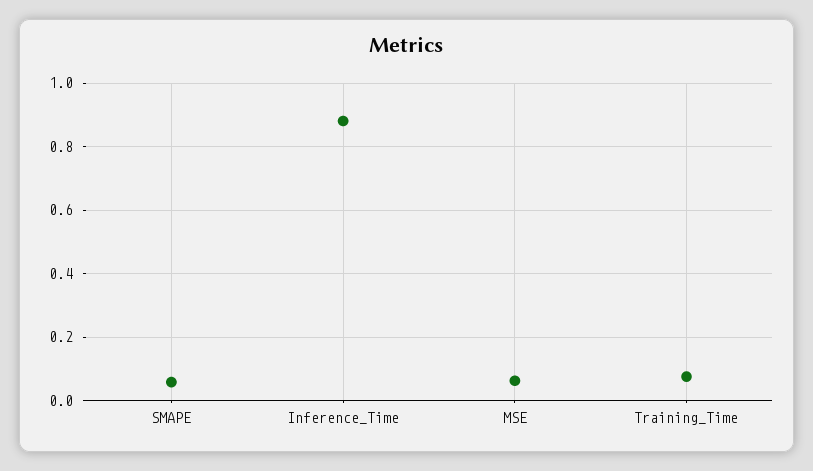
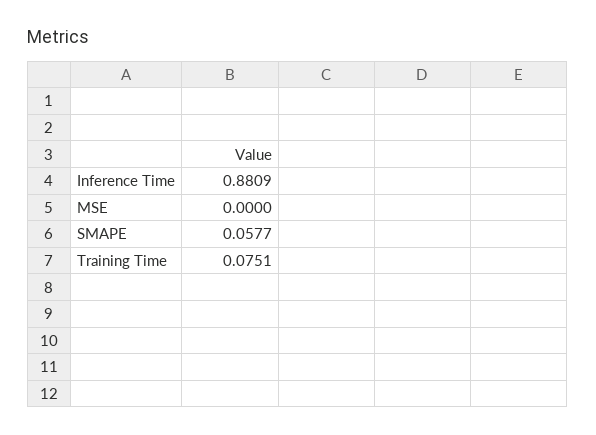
  {
    "SMAPE": 0.0577,
    "Inference_Time": 0.8809,
-   "MSE": 0.06,
+   "MSE": 0,
    "Training_Time": 0.0751
  }

